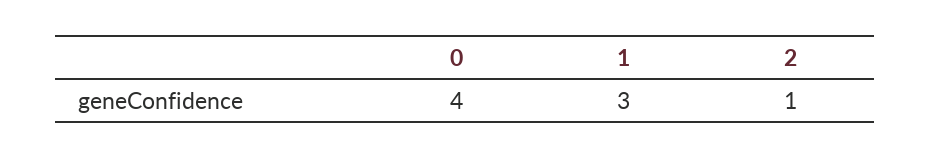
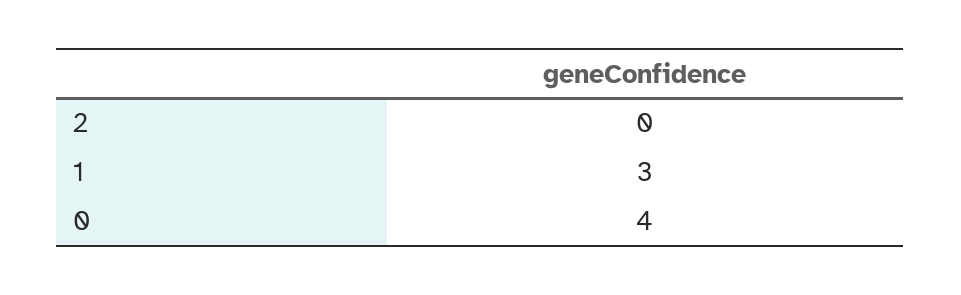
  {
    "0": 4,
    "1": 3,
-   "2": 1
+   "2": 0
  }

